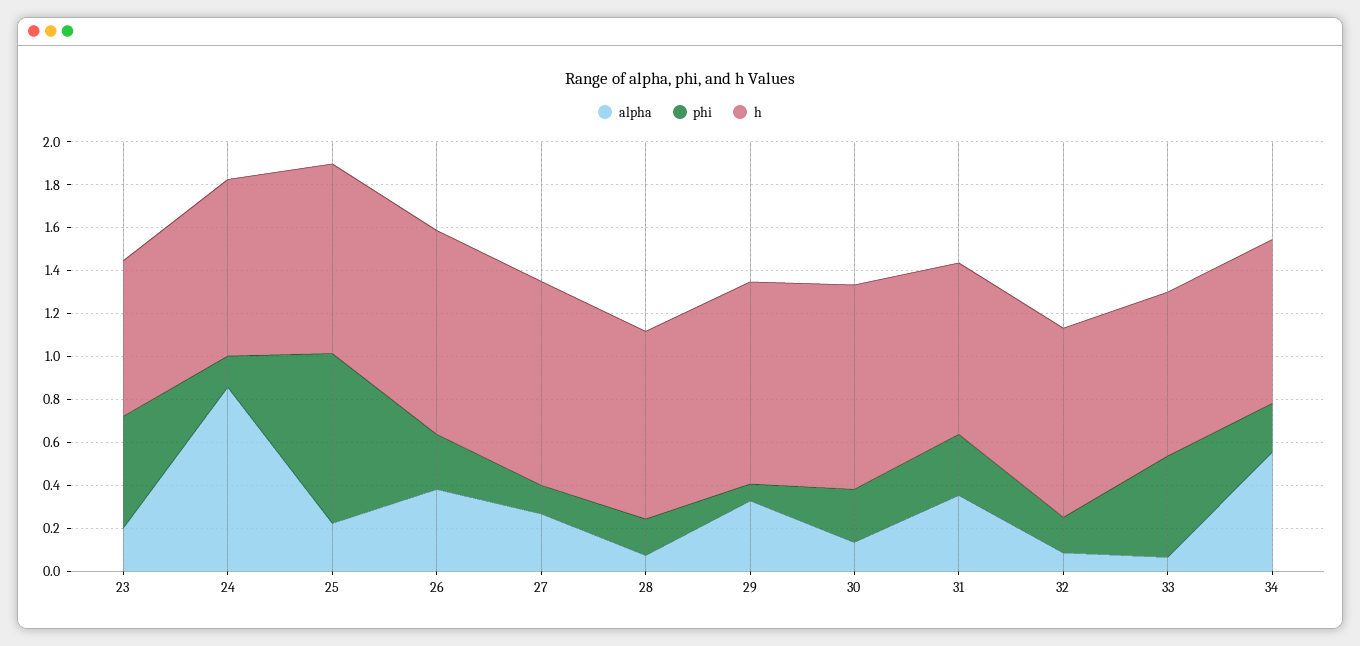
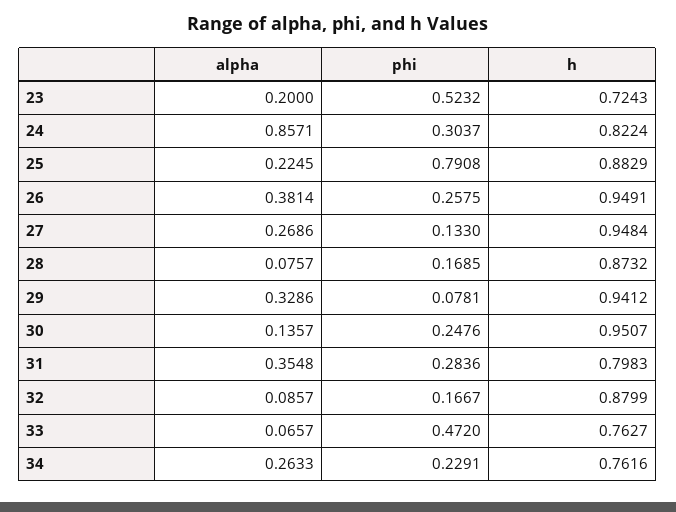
  {
    "alpha": {
      "23": 0.2,
      "24": 0.8571,
      "25": 0.2245,
      "26": 0.3814,
      "27": 0.2686,
      "28": 0.0757,
      "29": 0.3286,
      "30": 0.1357,
      "31": 0.3548,
      "32": 0.0857,
      "33": 0.0657,
-     "34": 0.55
+     "34": 0.2633
    },
    "phi": {
      "23": 0.5232,
-     "24": 0.15,
+     "24": 0.3037,
      "25": 0.7908,
      "26": 0.2575,
      "27": 0.133,
      "28": 0.1685,
      "29": 0.0781,
      "30": 0.2476,
      "31": 0.2836,
      "32": 0.1667,
      "33": 0.472,
      "34": 0.2291
    },
    "h": {
      "23": 0.7243,
      "24": 0.8224,
      "25": 0.8829,
      "26": 0.9491,
      "27": 0.9484,
      "28": 0.8732,
      "29": 0.9412,
      "30": 0.9507,
      "31": 0.7983,
      "32": 0.8799,
      "33": 0.7627,
      "34": 0.7616
    }
  }

